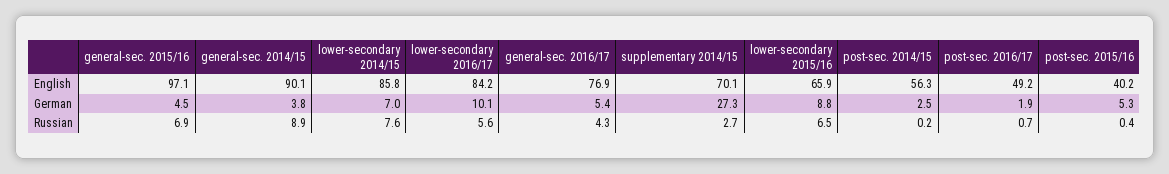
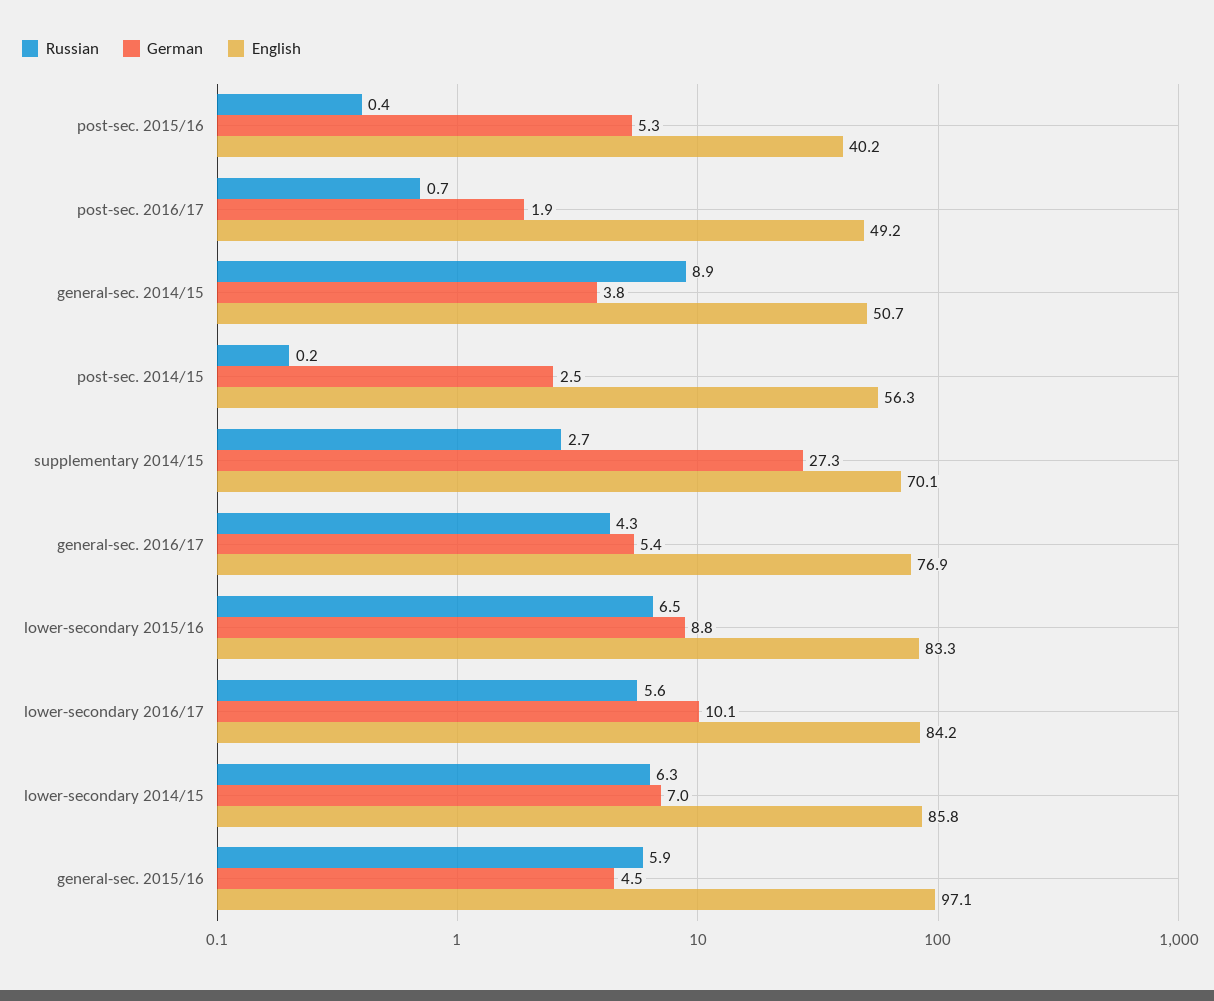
  {
    "English": {
      "general-sec. 2015/16": 97.1,
-     "general-sec. 2014/15": 90.1,
+     "general-sec. 2014/15": 50.7,
      "lower-secondary 2014/15": 85.8,
      "lower-secondary 2016/17": 84.2,
      "general-sec. 2016/17": 76.9,
      "supplementary 2014/15": 70.1,
-     "lower-secondary 2015/16": 65.9,
+     "lower-secondary 2015/16": 83.3,
      "post-sec. 2014/15": 56.3,
      "post-sec. 2016/17": 49.2,
      "post-sec. 2015/16": 40.2
    },
    "German": {
      "general-sec. 2015/16": 4.5,
      "general-sec. 2014/15": 3.8,
      "lower-secondary 2014/15": 7,
      "lower-secondary 2016/17": 10.1,
      "general-sec. 2016/17": 5.4,
      "supplementary 2014/15": 27.3,
      "lower-secondary 2015/16": 8.8,
      "post-sec. 2014/15": 2.5,
      "post-sec. 2016/17": 1.9,
      "post-sec. 2015/16": 5.3
    },
    "Russian": {
-     "general-sec. 2015/16": 6.9,
+     "general-sec. 2015/16": 5.9,
      "general-sec. 2014/15": 8.9,
-     "lower-secondary 2014/15": 7.6,
+     "lower-secondary 2014/15": 6.3,
      "lower-secondary 2016/17": 5.6,
      "general-sec. 2016/17": 4.3,
      "supplementary 2014/15": 2.7,
      "lower-secondary 2015/16": 6.5,
      "post-sec. 2014/15": 0.2,
      "post-sec. 2016/17": 0.7,
      "post-sec. 2015/16": 0.4
    }
  }

